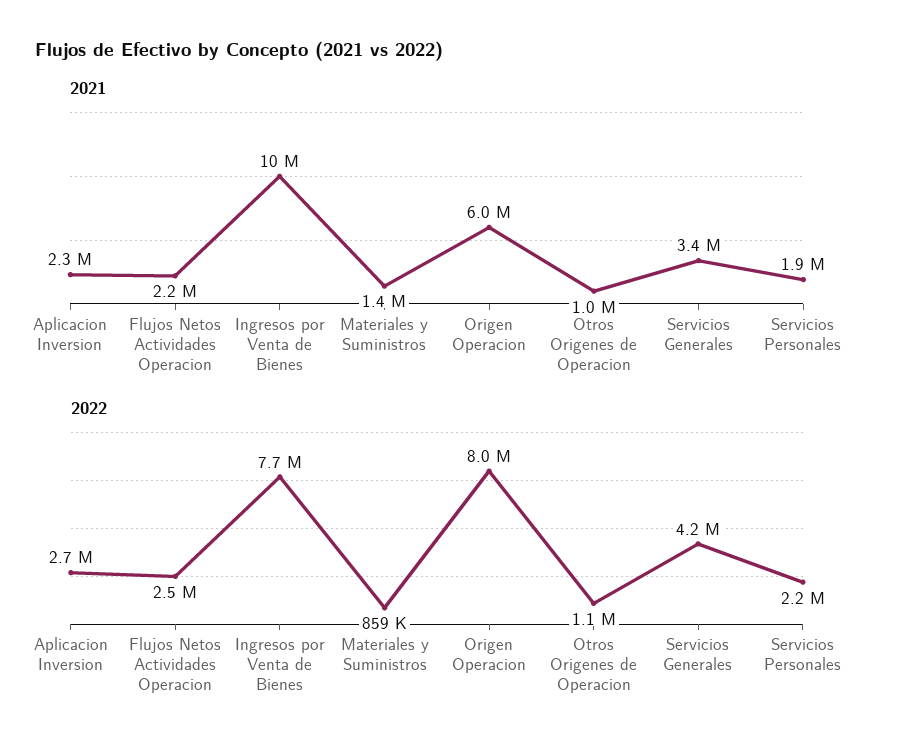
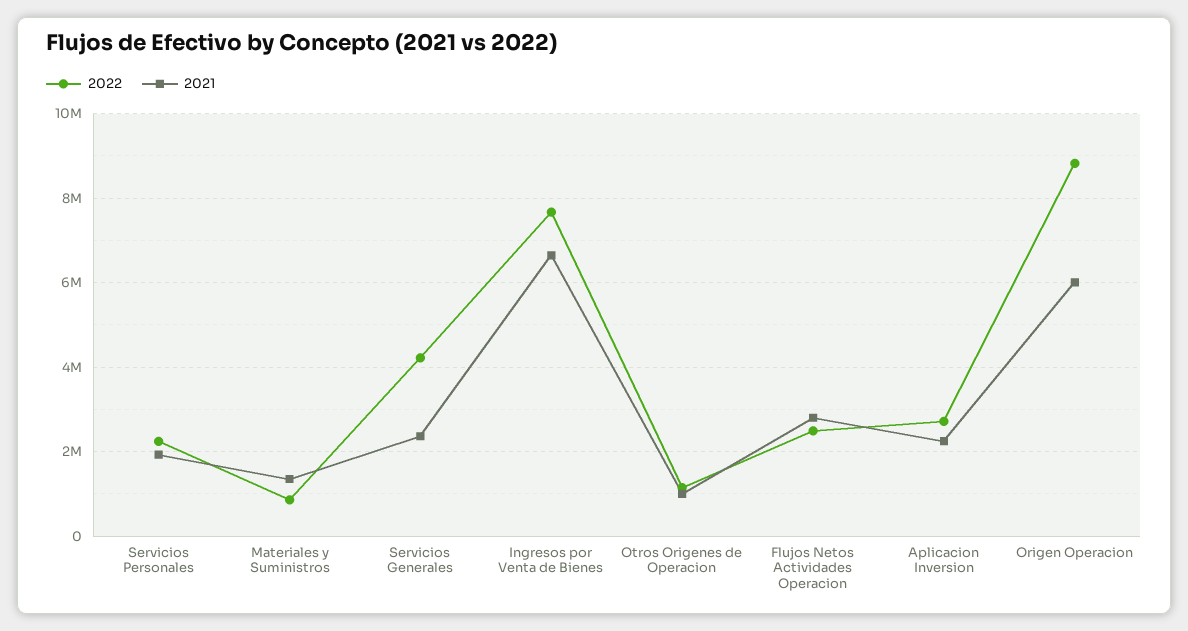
  {
    "2021": {
      "Aplicacion Inversion": 2300000,
-     "Flujos Netos Actividades Operacion": 2200000,
+     "Flujos Netos Actividades Operacion": 2800000,
-     "Ingresos por Venta de Bienes": 10000000,
+     "Ingresos por Venta de Bienes": 6600000,
      "Materiales y Suministros": 1400000,
      "Origen Operacion": 6000000,
      "Otros Origenes de Operacion": 1000000,
-     "Servicios Generales": 3400000,
+     "Servicios Generales": 2400000,
      "Servicios Personales": 1900000
    },
    "2022": {
      "Aplicacion Inversion": 2700000,
      "Flujos Netos Actividades Operacion": 2500000,
      "Ingresos por Venta de Bienes": 7700000,
      "Materiales y Suministros": 859000,
-     "Origen Operacion": 8000000,
+     "Origen Operacion": 8800000,
      "Otros Origenes de Operacion": 1100000,
      "Servicios Generales": 4200000,
      "Servicios Personales": 2200000
    }
  }

